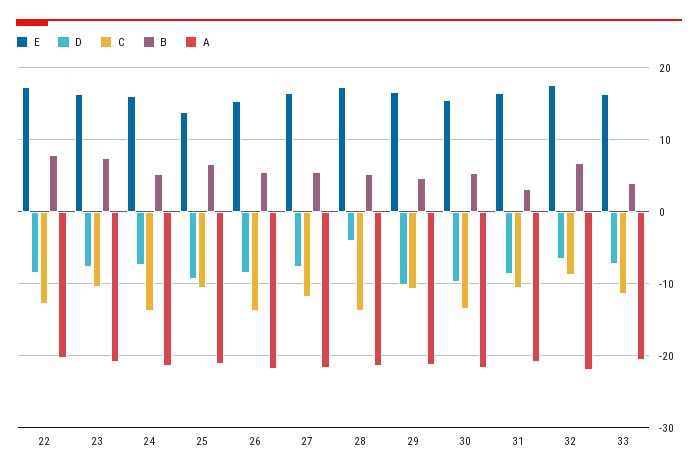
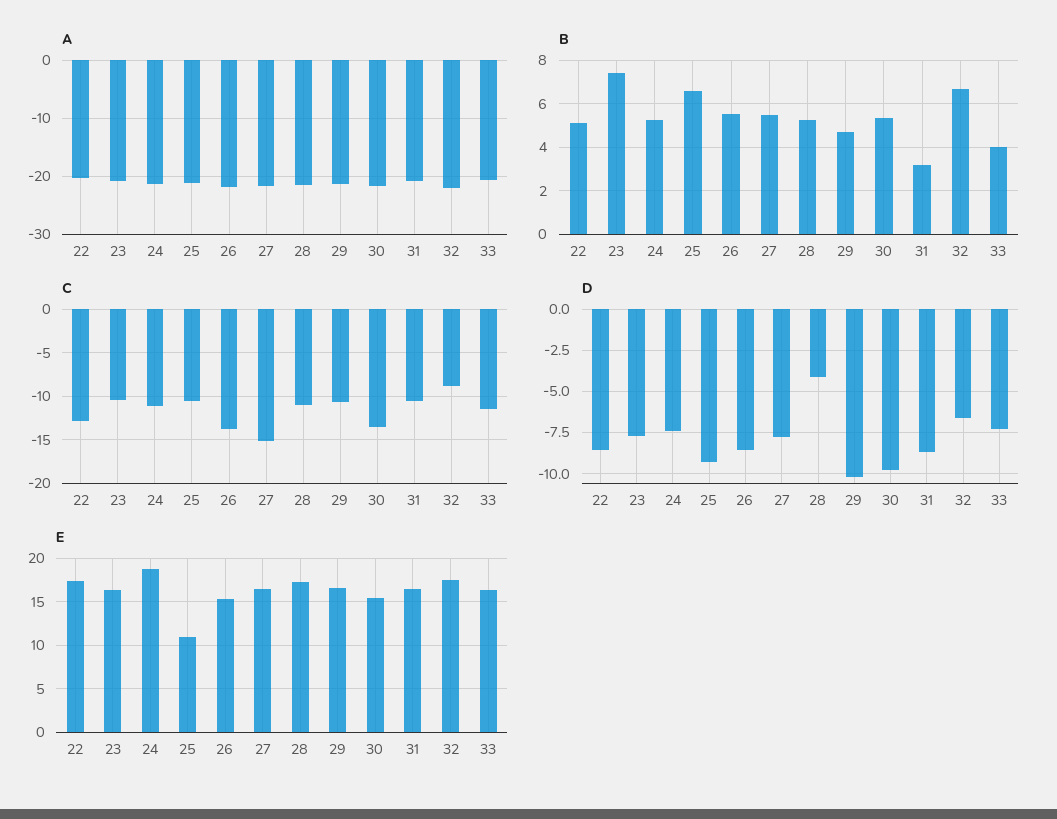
  {
    "E": {
      "22": 17,
      "23": 16,
-     "24": 16,
+     "24": 19,
-     "25": 14,
+     "25": 11,
      "26": 15,
      "27": 16,
      "28": 17,
      "29": 17,
      "30": 15,
      "31": 16,
      "32": 18,
      "33": 16
    },
    "D": {
      "22": -8.5,
      "23": -7.5,
      "24": -7.5,
      "25": -9.5,
      "26": -8.5,
      "27": -8,
      "28": -4,
      "29": -10,
      "30": -10,
      "31": -8.5,
      "32": -6.5,
      "33": -7.5
    },
    "C": {
      "22": -13,
      "23": -10,
-     "24": -14,
+     "24": -11,
      "25": -11,
      "26": -14,
-     "27": -12,
+     "27": -15,
-     "28": -14,
+     "28": -11,
      "29": -11,
      "30": -14,
      "31": -11,
      "32": -9,
      "33": -11
    },
    "B": {
-     "22": 8,
+     "22": 5,
      "23": 7.5,
      "24": 5,
      "25": 6.5,
      "26": 5.5,
      "27": 5.5,
      "28": 5.5,
      "29": 4.5,
      "30": 5.5,
      "31": 3,
      "32": 6.5,
      "33": 4
    },
    "A": {
      "22": -20,
      "23": -21,
      "24": -21,
      "25": -21,
      "26": -22,
      "27": -22,
      "28": -21,
      "29": -21,
      "30": -22,
      "31": -21,
      "32": -22,
      "33": -21
    }
  }

